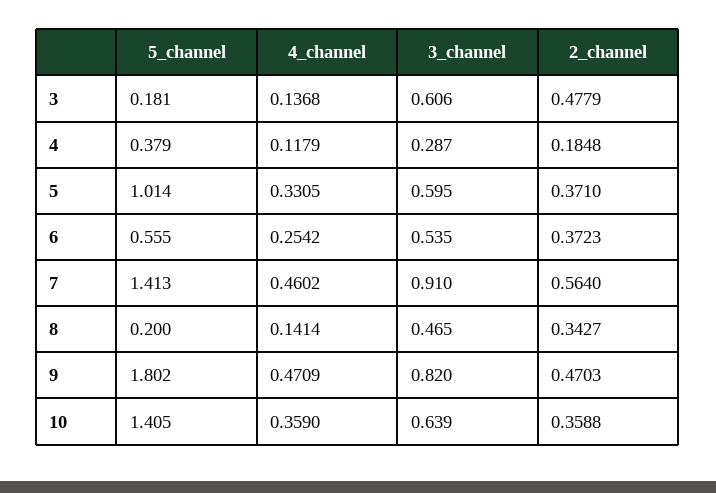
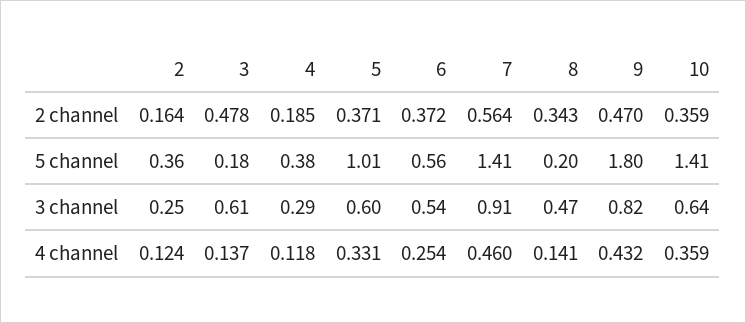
  {
    "5_channel": {
      "3": 0.181,
      "4": 0.379,
      "5": 1.014,
      "6": 0.555,
      "7": 1.413,
      "8": 0.2,
      "9": 1.802,
-     "10": 1.405
+     "10": 1.405,
+     "2": 0.36
    },
    "4_channel": {
      "3": 0.1368,
      "4": 0.1179,
      "5": 0.3305,
      "6": 0.2542,
      "7": 0.4602,
      "8": 0.1414,
-     "9": 0.4709,
+     "9": 0.432,
-     "10": 0.359
+     "10": 0.359,
+     "2": 0.124
    },
    "3_channel": {
      "3": 0.606,
      "4": 0.287,
      "5": 0.595,
      "6": 0.535,
      "7": 0.91,
      "8": 0.465,
      "9": 0.82,
-     "10": 0.639
+     "10": 0.639,
+     "2": 0.25
    },
    "2_channel": {
      "3": 0.4779,
      "4": 0.1848,
      "5": 0.371,
      "6": 0.3723,
      "7": 0.564,
      "8": 0.3427,
      "9": 0.4703,
-     "10": 0.3588
+     "10": 0.3588,
+     "2": 0.164
    }
  }

